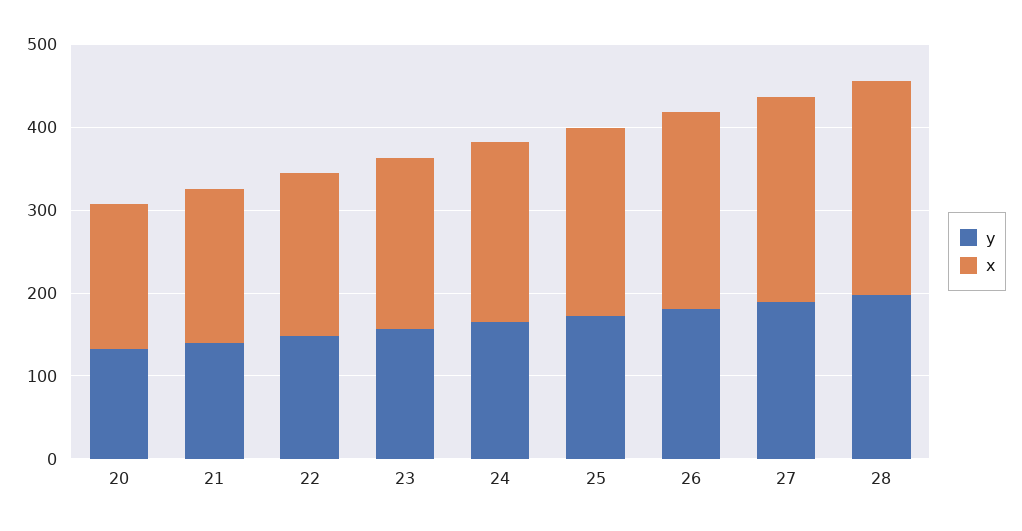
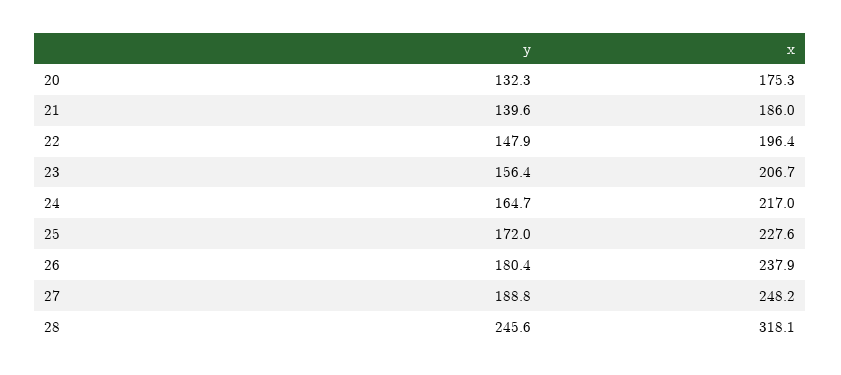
  {
    "y": {
      "20": 132.3,
      "21": 139.6,
      "22": 147.9,
      "23": 156.4,
      "24": 164.7,
      "25": 172,
      "26": 180.4,
      "27": 188.8,
-     "28": 200
+     "28": 245.6
    },
    "x": {
      "20": 175.3,
      "21": 186,
      "22": 196.4,
      "23": 206.7,
      "24": 217,
      "25": 227.6,
      "26": 237.9,
      "27": 248.2,
-     "28": 260
+     "28": 318.1
    }
  }

